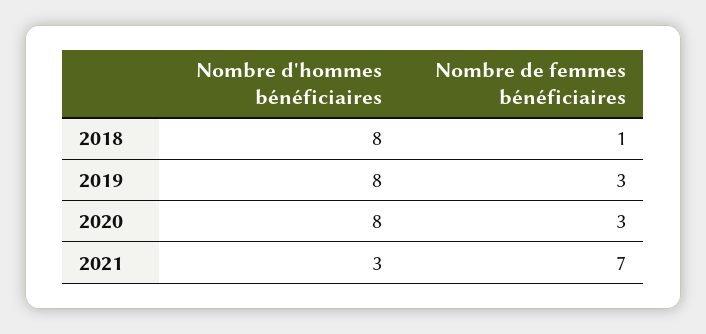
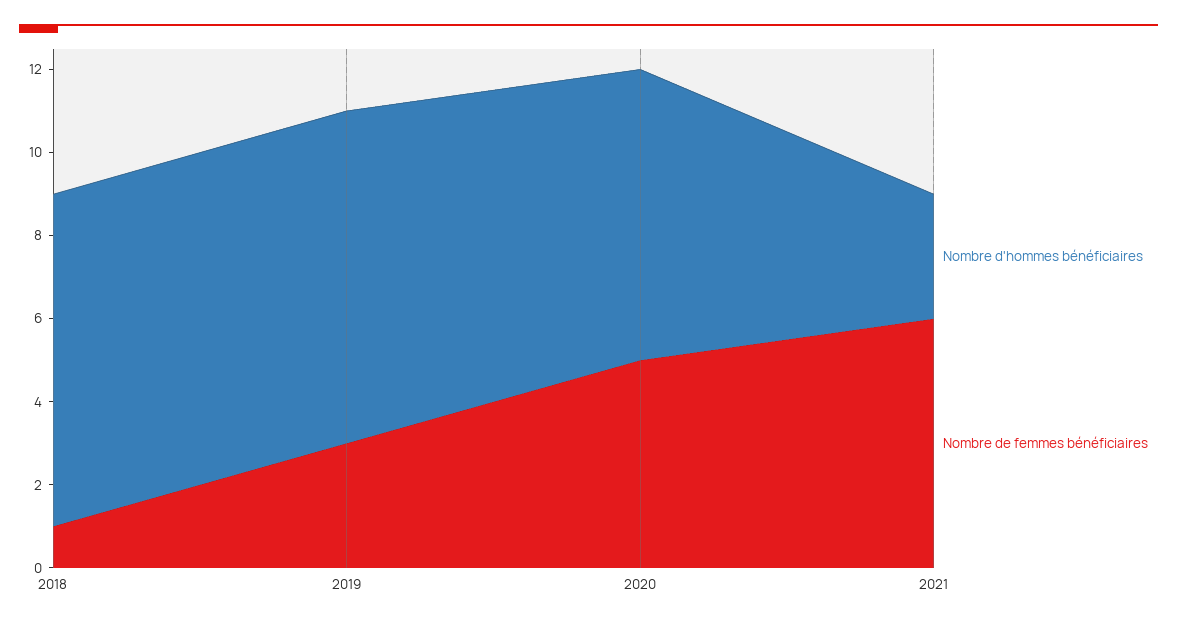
  {
    "Nombre d'hommes bénéficiaires": {
      "2018": 8,
      "2019": 8,
-     "2020": 8,
+     "2020": 7,
      "2021": 3
    },
    "Nombre de femmes bénéficiaires": {
      "2018": 1,
      "2019": 3,
-     "2020": 3,
+     "2020": 5,
-     "2021": 7
+     "2021": 6
    }
  }

